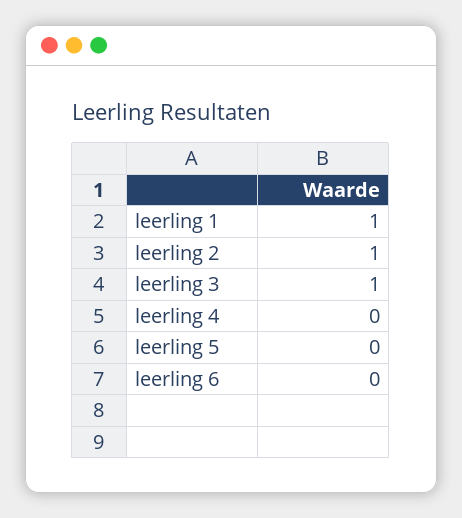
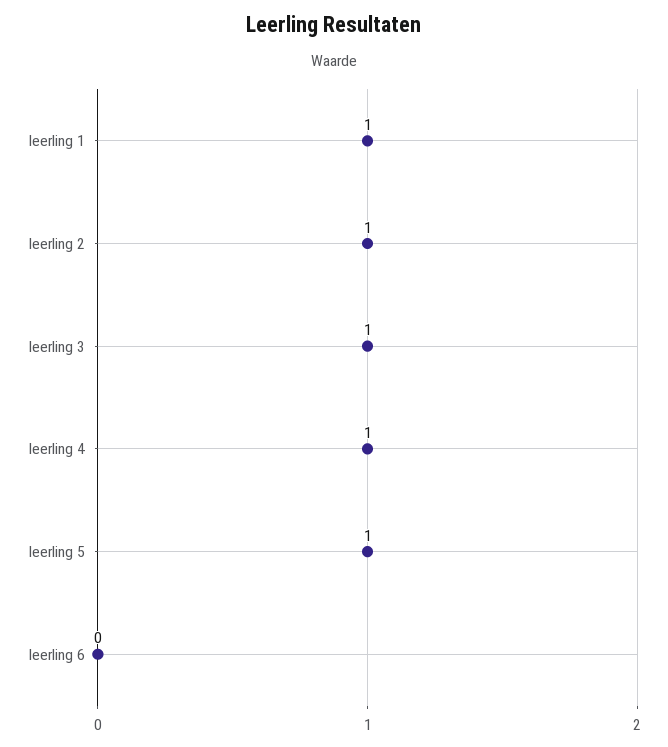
  {
    "leerling 1": 1,
    "leerling 2": 1,
    "leerling 3": 1,
-   "leerling 4": 0,
+   "leerling 4": 1,
-   "leerling 5": 0,
+   "leerling 5": 1,
    "leerling 6": 0
  }

